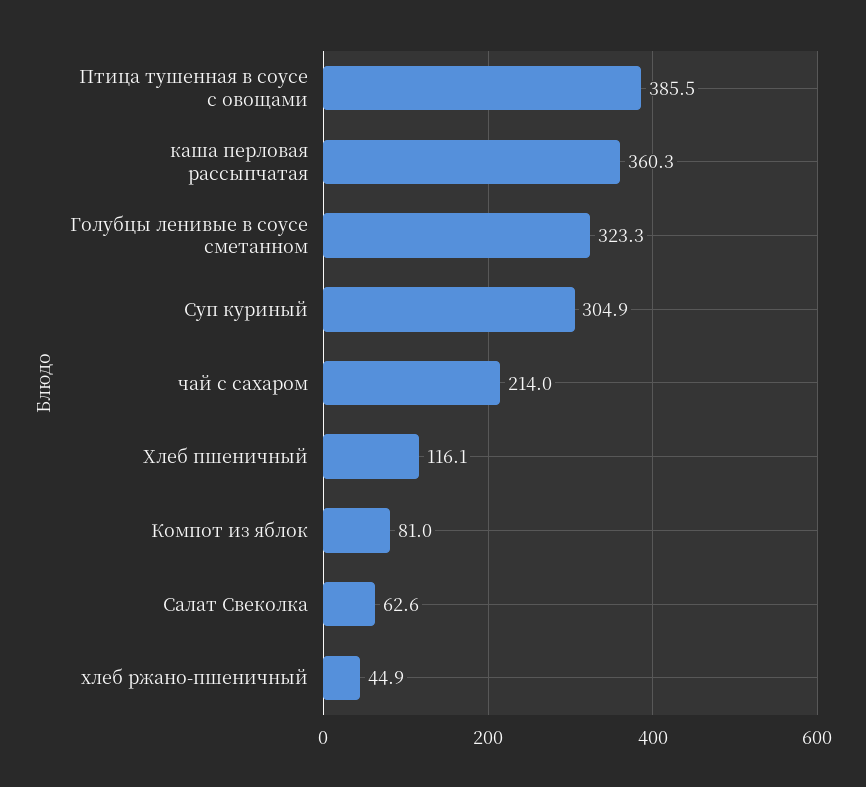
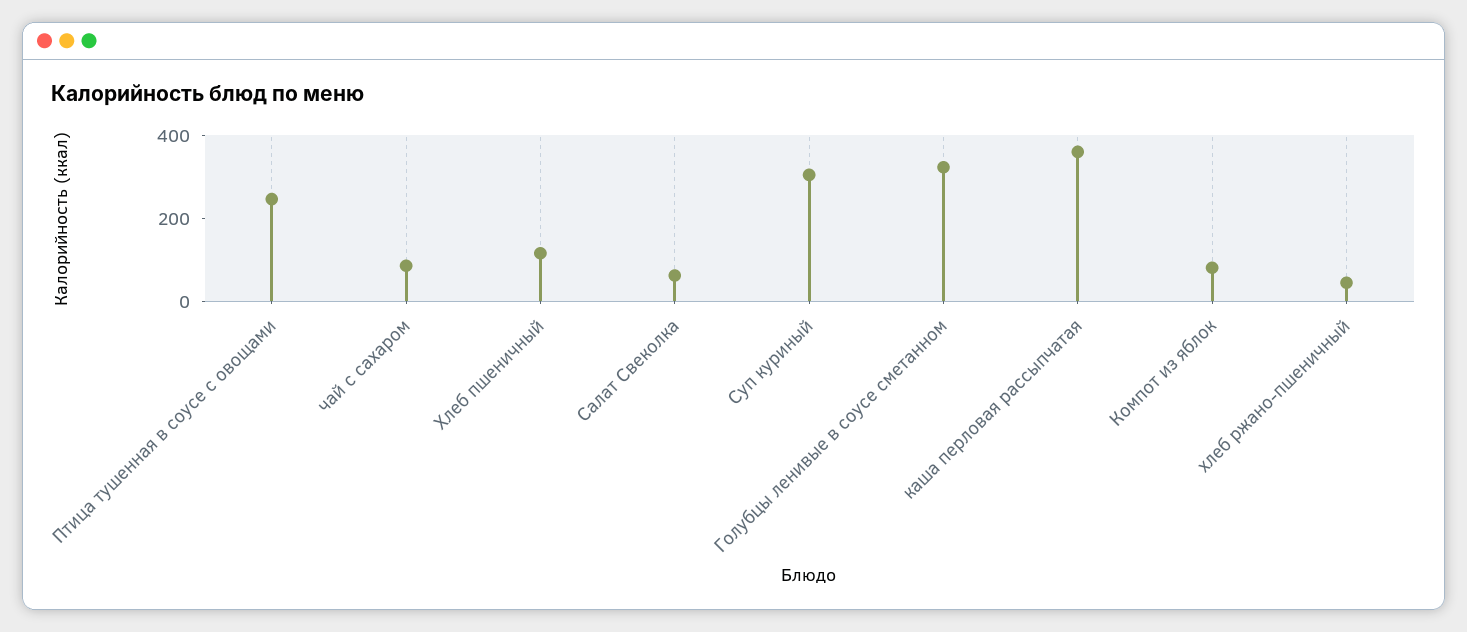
  {
-   "Птица тушенная в соусе с овощами": 385.5,
+   "Птица тушенная в соусе с овощами": 250,
    "каша перловая рассыпчатая": 360.3,
    "Голубцы ленивые в соусе сметанном": 323.3,
    "Суп куриный": 304.9,
-   "чай с сахаром": 214,
+   "чай с сахаром": 100,
    "Хлеб пшеничный": 116.1,
    "Компот из яблок": 81,
    "Салат Свеколка": 62.6,
    "хлеб ржано-пшеничный": 44.9
  }

